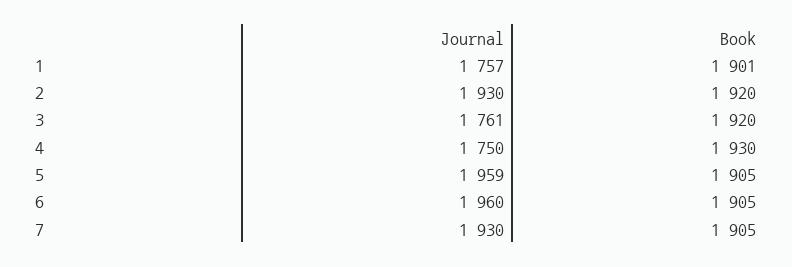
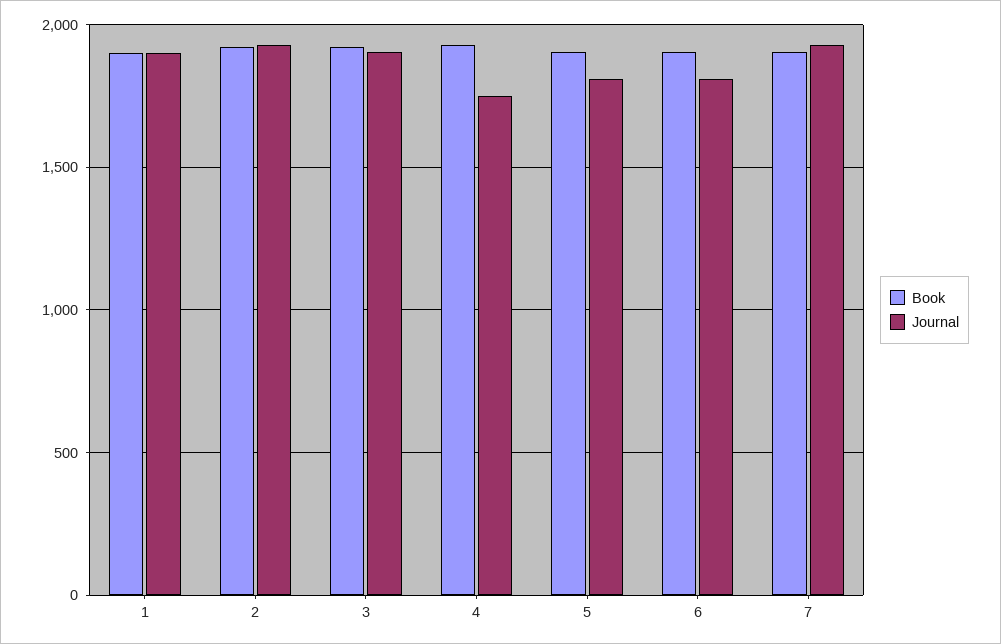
  {
    "Journal": {
-     "1": 1757,
+     "1": 1900,
      "2": 1930,
-     "3": 1761,
+     "3": 1900,
      "4": 1750,
-     "5": 1959,
+     "5": 1800,
-     "6": 1960,
+     "6": 1800,
      "7": 1930
    },
    "Book": {
      "1": 1901,
      "2": 1920,
      "3": 1920,
      "4": 1930,
      "5": 1905,
      "6": 1905,
      "7": 1905
    }
  }

